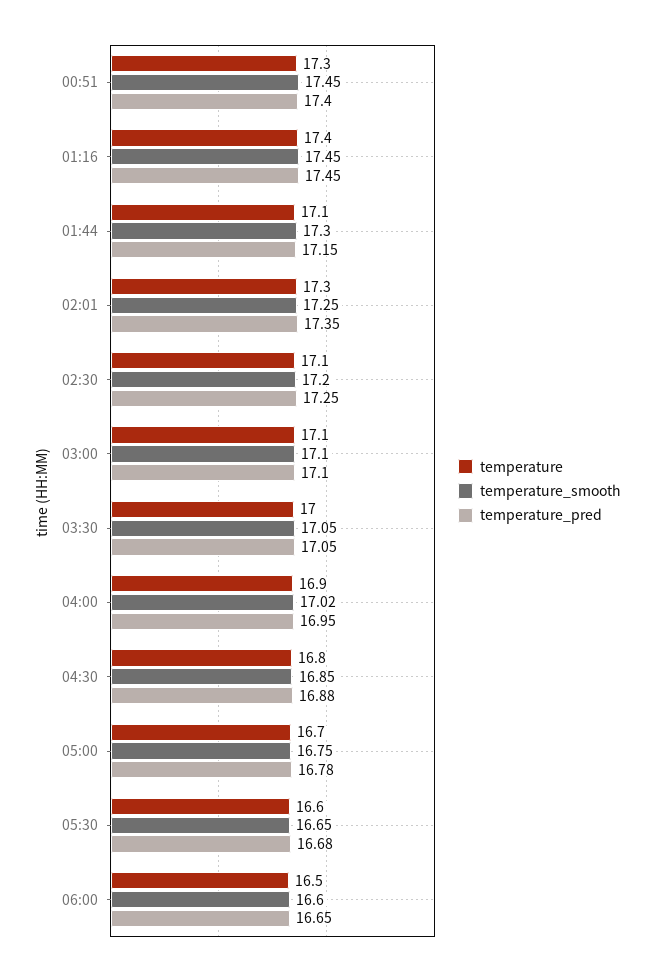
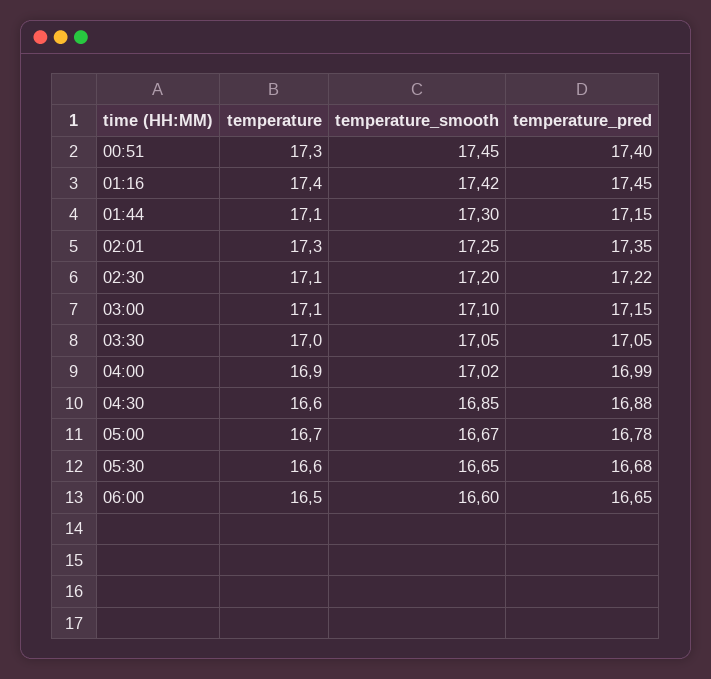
  {
    "temperature": {
      "00:51": 17.3,
      "01:16": 17.4,
      "01:44": 17.1,
      "02:01": 17.3,
      "02:30": 17.1,
      "03:00": 17.1,
      "03:30": 17,
      "04:00": 16.9,
-     "04:30": 16.8,
+     "04:30": 16.6,
      "05:00": 16.7,
      "05:30": 16.6,
      "06:00": 16.5
    },
    "temperature_smooth": {
      "00:51": 17.45,
-     "01:16": 17.45,
+     "01:16": 17.42,
      "01:44": 17.3,
      "02:01": 17.25,
      "02:30": 17.2,
      "03:00": 17.1,
      "03:30": 17.05,
      "04:00": 17.02,
      "04:30": 16.85,
-     "05:00": 16.75,
+     "05:00": 16.67,
      "05:30": 16.65,
      "06:00": 16.6
    },
    "temperature_pred": {
      "00:51": 17.4,
      "01:16": 17.45,
      "01:44": 17.15,
      "02:01": 17.35,
-     "02:30": 17.25,
+     "02:30": 17.22,
-     "03:00": 17.1,
+     "03:00": 17.15,
      "03:30": 17.05,
-     "04:00": 16.95,
+     "04:00": 16.99,
      "04:30": 16.88,
      "05:00": 16.78,
      "05:30": 16.68,
      "06:00": 16.65
    }
  }

